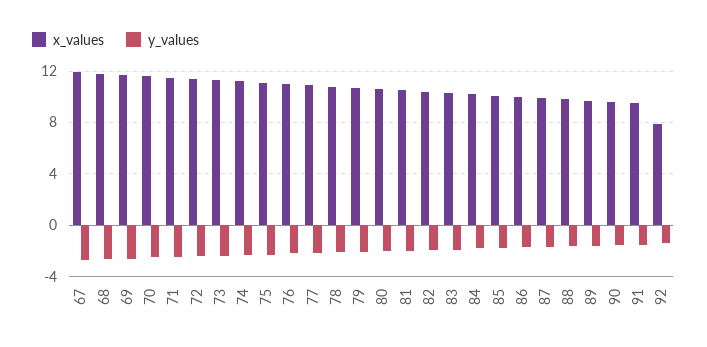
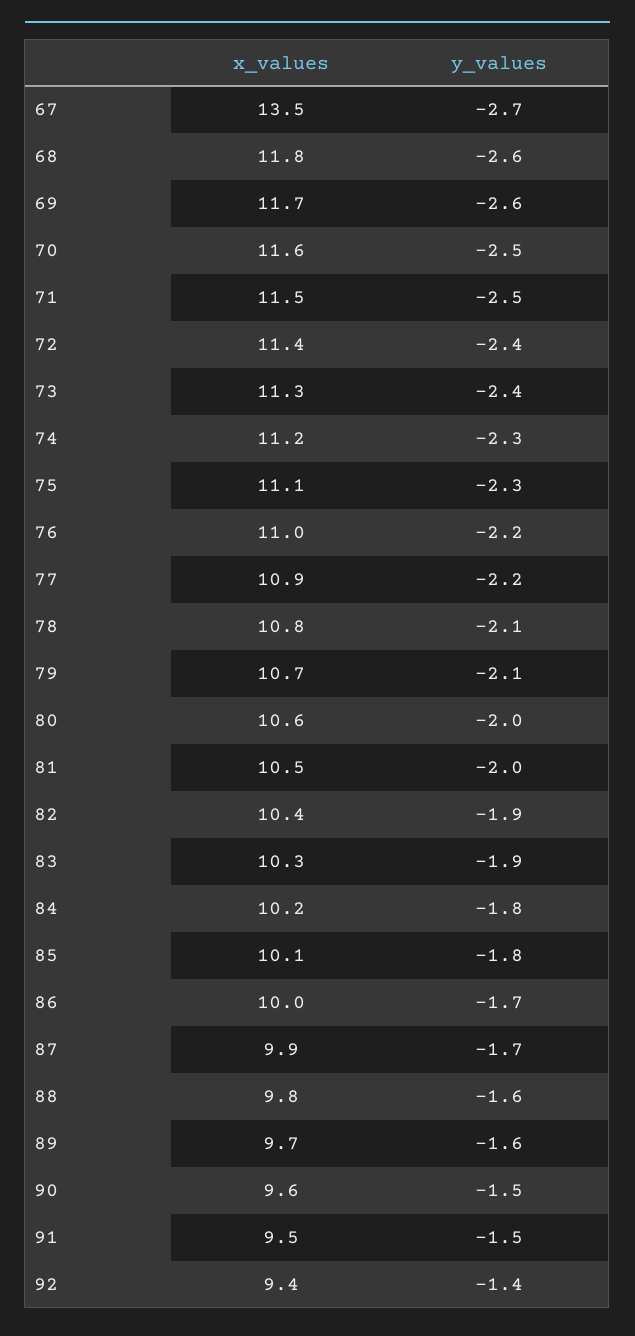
  {
    "x_values": {
-     "67": 12,
+     "67": 13.5,
      "68": 11.8,
      "69": 11.7,
      "70": 11.6,
      "71": 11.5,
      "72": 11.4,
      "73": 11.3,
      "74": 11.2,
      "75": 11.1,
      "76": 11,
      "77": 10.9,
      "78": 10.8,
      "79": 10.7,
      "80": 10.6,
      "81": 10.5,
      "82": 10.4,
      "83": 10.3,
      "84": 10.2,
      "85": 10.1,
      "86": 10,
      "87": 9.9,
      "88": 9.8,
      "89": 9.7,
      "90": 9.6,
      "91": 9.5,
-     "92": 8
+     "92": 9.4
    },
    "y_values": {
      "67": -2.7,
      "68": -2.6,
      "69": -2.6,
      "70": -2.5,
      "71": -2.5,
      "72": -2.4,
      "73": -2.4,
      "74": -2.3,
      "75": -2.3,
      "76": -2.2,
      "77": -2.2,
      "78": -2.1,
      "79": -2.1,
      "80": -2,
      "81": -2,
      "82": -1.9,
      "83": -1.9,
      "84": -1.8,
      "85": -1.8,
      "86": -1.7,
      "87": -1.7,
      "88": -1.6,
      "89": -1.6,
      "90": -1.5,
      "91": -1.5,
      "92": -1.4
    }
  }

